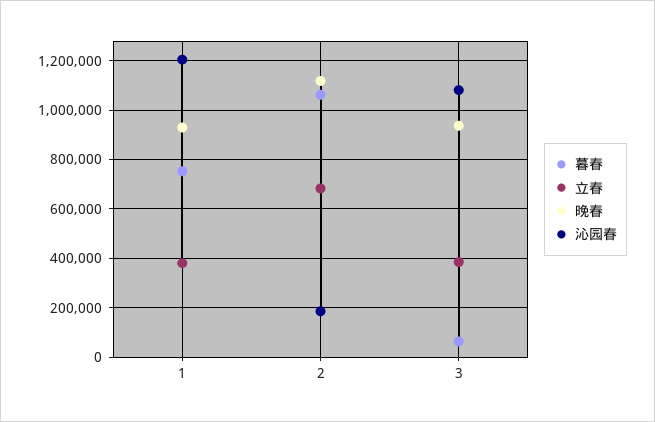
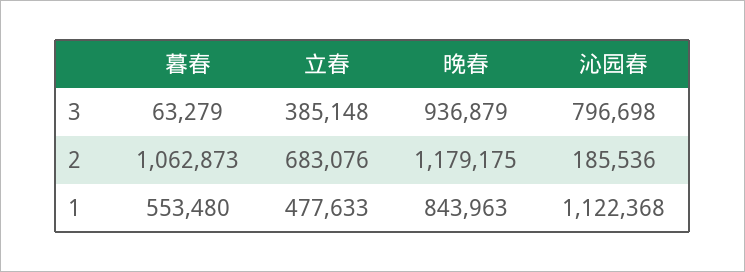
  {
    "暮春": {
-     "1": 750000,
+     "1": 553480,
      "2": 1062873,
      "3": 63279
    },
    "立春": {
-     "1": 375000,
+     "1": 477633,
      "2": 683076,
      "3": 385148
    },
    "晚春": {
-     "1": 925000,
+     "1": 843963,
-     "2": 1125000,
+     "2": 1179175,
      "3": 936879
    },
    "沁园春": {
-     "1": 1200000,
+     "1": 1122368,
      "2": 185536,
-     "3": 1075000
+     "3": 796698
    }
  }

